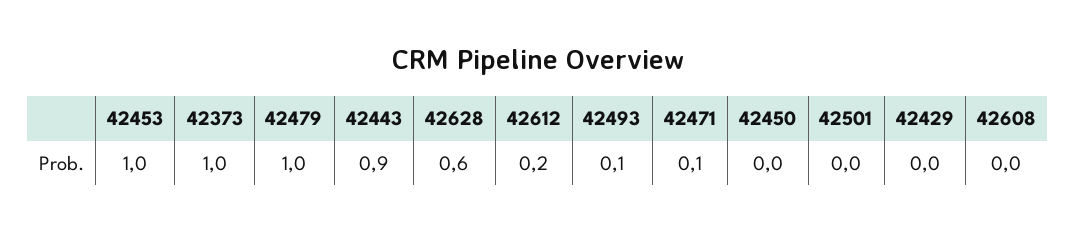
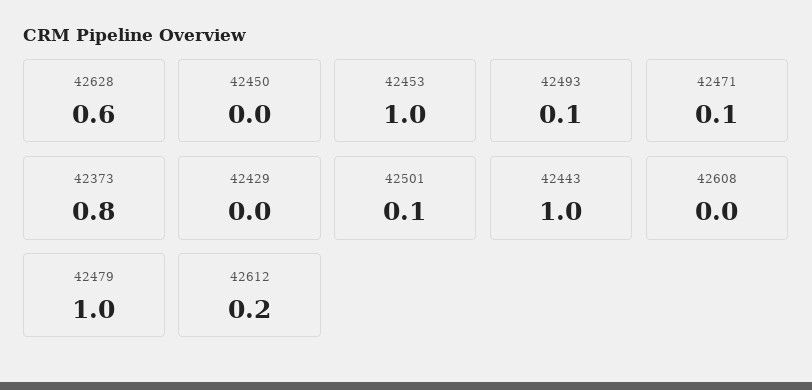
  {
    "42453": 1,
-   "42373": 1,
+   "42373": 0.8,
    "42479": 1,
-   "42443": 0.9,
+   "42443": 1,
    "42628": 0.6,
    "42612": 0.2,
    "42493": 0.1,
    "42471": 0.1,
    "42450": 0,
-   "42501": 0,
+   "42501": 0.1,
    "42429": 0,
    "42608": 0
  }

